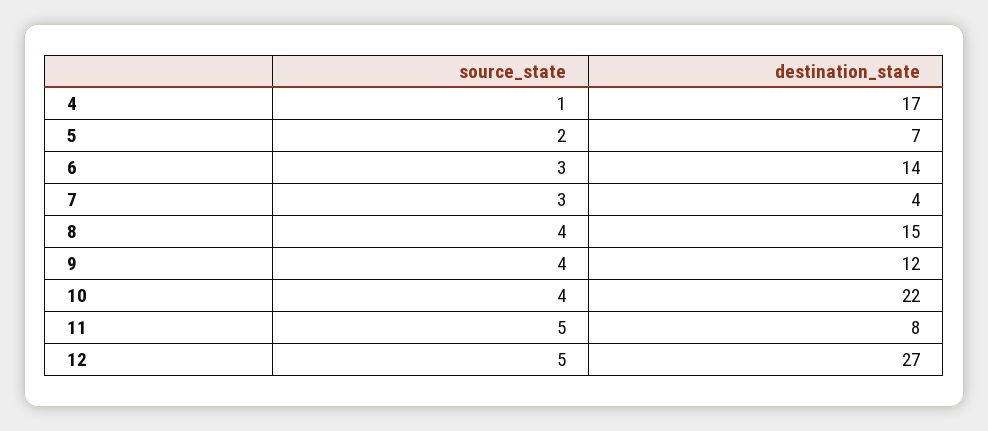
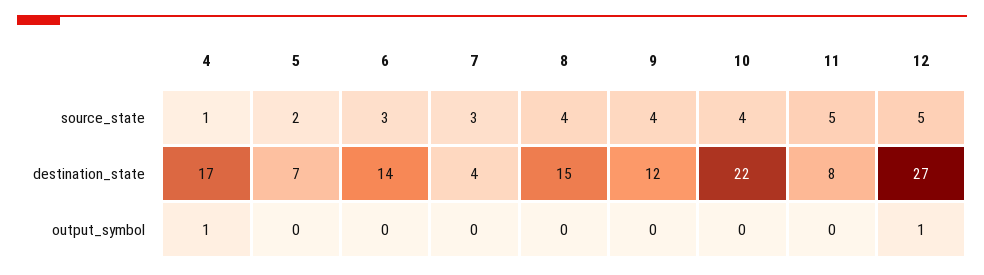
  {
    "source_state": {
      "4": 1,
      "5": 2,
      "6": 3,
      "7": 3,
      "8": 4,
      "9": 4,
      "10": 4,
      "11": 5,
      "12": 5
    },
    "destination_state": {
      "4": 17,
      "5": 7,
      "6": 14,
      "7": 4,
      "8": 15,
      "9": 12,
      "10": 22,
      "11": 8,
      "12": 27
-   }
+   },
+   "output_symbol": {
+     "4": 1,
+     "5": 0,
+     "6": 0,
+     "7": 0,
+     "8": 0,
+     "9": 0,
+     "10": 0,
+     "11": 0,
+     "12": 1
+   }
  }

